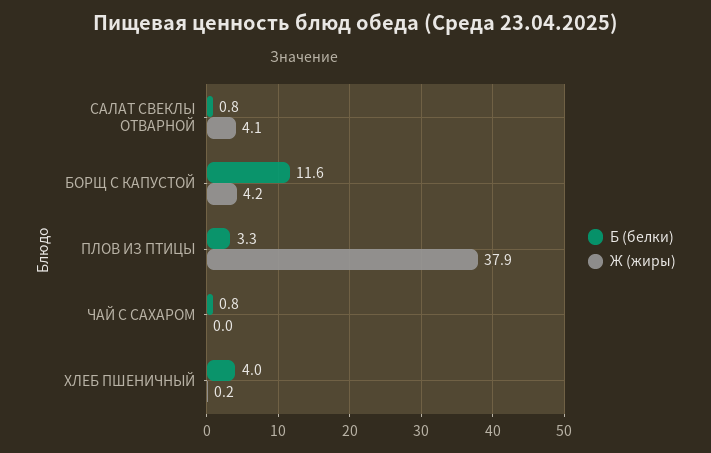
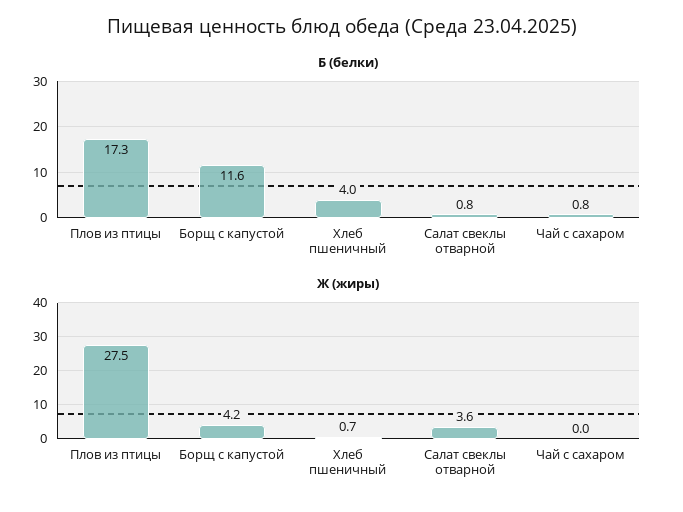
  {
    "Б (белки)": {
      "САЛАТ СВЕКЛЫ ОТВАРНОЙ": 0.8,
      "БОРЩ С КАПУСТОЙ": 11.6,
-     "ПЛОВ ИЗ ПТИЦЫ": 3.3,
+     "ПЛОВ ИЗ ПТИЦЫ": 17.3,
      "ЧАЙ С САХАРОМ": 0.8,
      "ХЛЕБ ПШЕНИЧНЫЙ": 4
    },
    "Ж (жиры)": {
-     "САЛАТ СВЕКЛЫ ОТВАРНОЙ": 4.1,
+     "САЛАТ СВЕКЛЫ ОТВАРНОЙ": 3.6,
      "БОРЩ С КАПУСТОЙ": 4.2,
-     "ПЛОВ ИЗ ПТИЦЫ": 37.9,
+     "ПЛОВ ИЗ ПТИЦЫ": 27.5,
      "ЧАЙ С САХАРОМ": 0,
-     "ХЛЕБ ПШЕНИЧНЫЙ": 0.2
+     "ХЛЕБ ПШЕНИЧНЫЙ": 0.7
    }
  }

